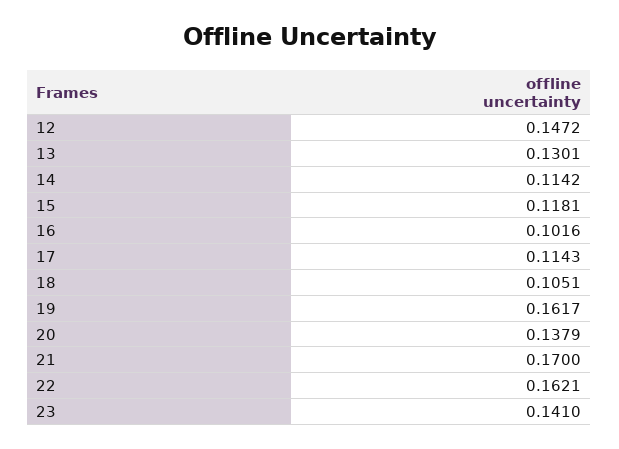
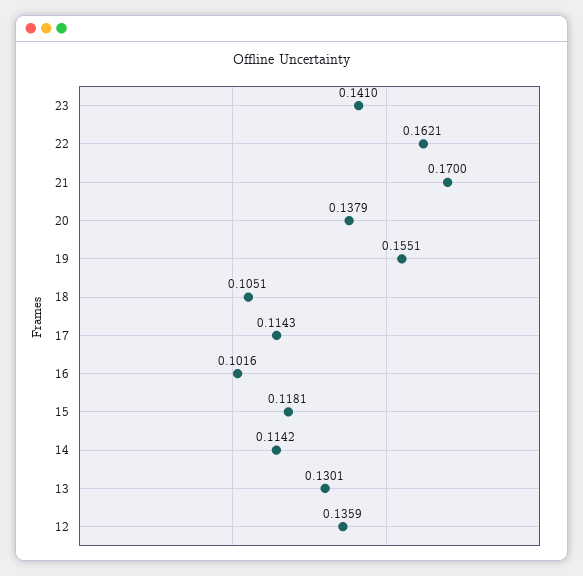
  {
-   "12": 0.1472,
+   "12": 0.1359,
    "13": 0.1301,
    "14": 0.1142,
    "15": 0.1181,
    "16": 0.1016,
    "17": 0.1143,
    "18": 0.1051,
-   "19": 0.1617,
+   "19": 0.1551,
    "20": 0.1379,
    "21": 0.17,
    "22": 0.1621,
    "23": 0.141
  }

